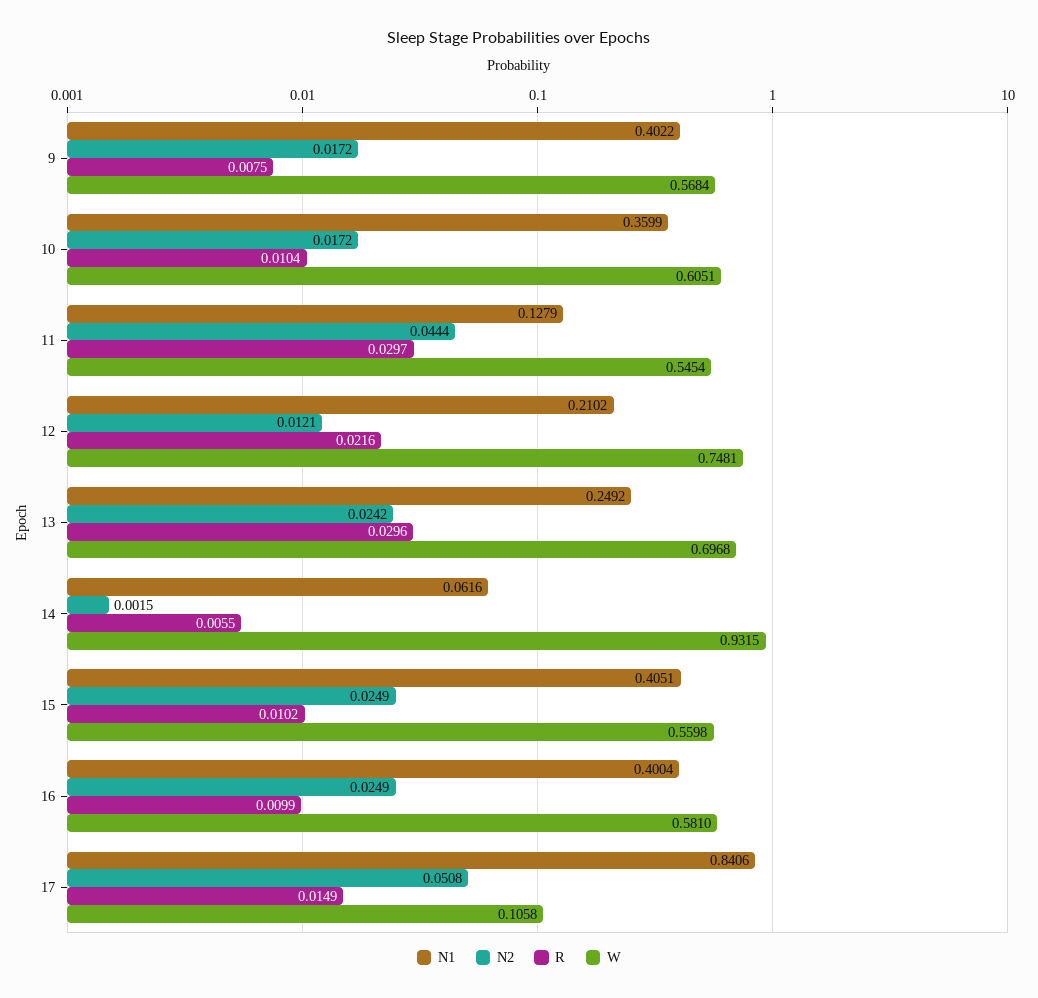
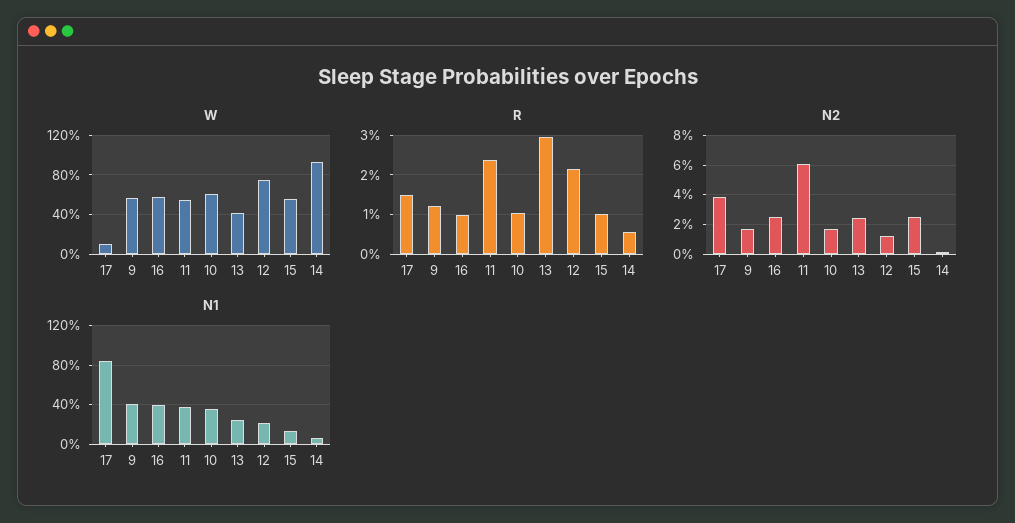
  {
    "N1": {
      "9": 0.4022,
      "10": 0.3599,
-     "11": 0.1279,
+     "11": 0.4,
      "12": 0.2102,
      "13": 0.2492,
      "14": 0.0616,
-     "15": 0.4051,
+     "15": 0.1,
      "16": 0.4004,
      "17": 0.8406
    },
    "N2": {
      "9": 0.0172,
      "10": 0.0172,
-     "11": 0.0444,
+     "11": 0.06,
      "12": 0.0121,
      "13": 0.0242,
      "14": 0.0015,
      "15": 0.0249,
      "16": 0.0249,
-     "17": 0.0508
+     "17": 0.04
    },
    "R": {
-     "9": 0.0075,
+     "9": 0.012,
      "10": 0.0104,
-     "11": 0.0297,
+     "11": 0.024,
      "12": 0.0216,
      "13": 0.0296,
      "14": 0.0055,
      "15": 0.0102,
      "16": 0.0099,
      "17": 0.0149
    },
    "W": {
      "9": 0.5684,
      "10": 0.6051,
      "11": 0.5454,
      "12": 0.7481,
-     "13": 0.6968,
+     "13": 0.4,
      "14": 0.9315,
      "15": 0.5598,
      "16": 0.581,
      "17": 0.1058
    }
  }

